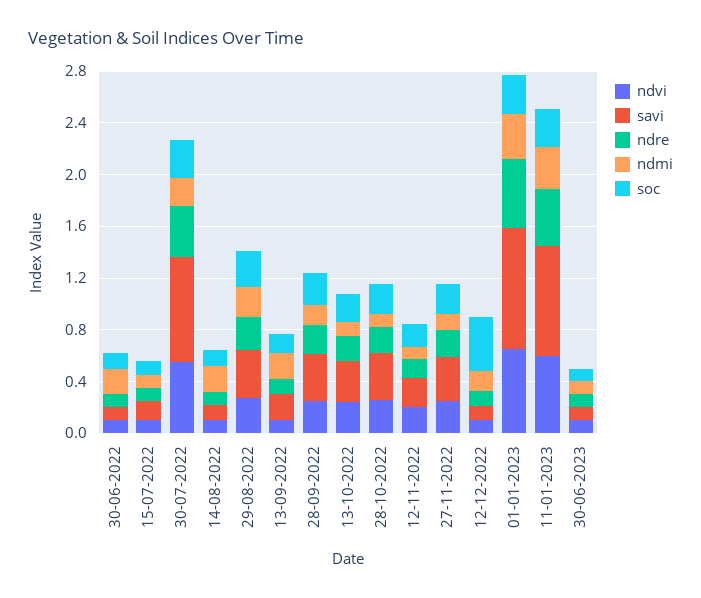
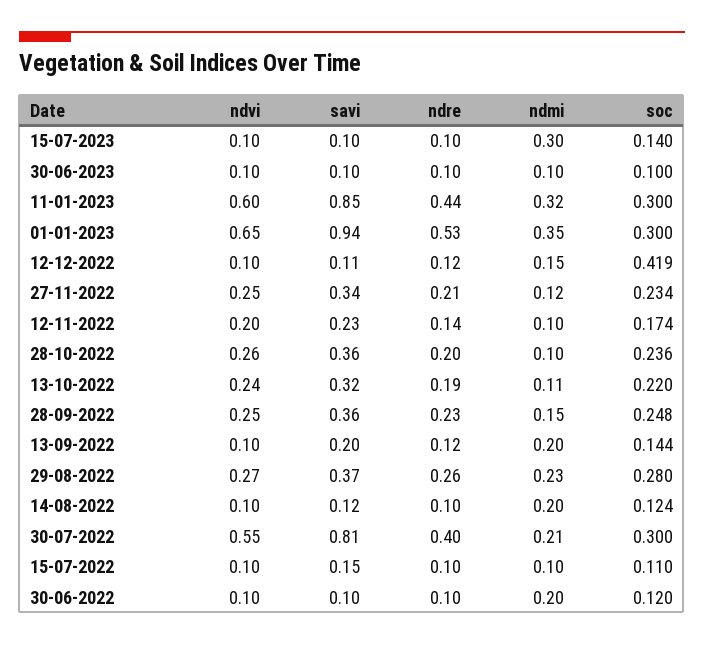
  {
    "ndvi": {
      "30-06-2022": 0.1,
      "15-07-2022": 0.1,
      "30-07-2022": 0.55,
      "14-08-2022": 0.1,
      "29-08-2022": 0.27,
      "13-09-2022": 0.1,
      "28-09-2022": 0.25,
      "13-10-2022": 0.24,
      "28-10-2022": 0.26,
      "12-11-2022": 0.2,
      "27-11-2022": 0.25,
      "12-12-2022": 0.1,
      "01-01-2023": 0.65,
      "11-01-2023": 0.6,
-     "30-06-2023": 0.1
+     "30-06-2023": 0.1,
+     "15-07-2023": 0.1
    },
    "savi": {
      "30-06-2022": 0.1,
      "15-07-2022": 0.15,
      "30-07-2022": 0.81,
      "14-08-2022": 0.12,
      "29-08-2022": 0.37,
      "13-09-2022": 0.2,
      "28-09-2022": 0.36,
      "13-10-2022": 0.32,
      "28-10-2022": 0.36,
      "12-11-2022": 0.23,
      "27-11-2022": 0.34,
      "12-12-2022": 0.11,
      "01-01-2023": 0.94,
      "11-01-2023": 0.85,
-     "30-06-2023": 0.1
+     "30-06-2023": 0.1,
+     "15-07-2023": 0.1
    },
    "ndre": {
      "30-06-2022": 0.1,
      "15-07-2022": 0.1,
      "30-07-2022": 0.4,
      "14-08-2022": 0.1,
      "29-08-2022": 0.26,
      "13-09-2022": 0.12,
      "28-09-2022": 0.23,
      "13-10-2022": 0.19,
      "28-10-2022": 0.2,
      "12-11-2022": 0.14,
      "27-11-2022": 0.21,
      "12-12-2022": 0.12,
      "01-01-2023": 0.53,
      "11-01-2023": 0.44,
-     "30-06-2023": 0.1
+     "30-06-2023": 0.1,
+     "15-07-2023": 0.1
    },
    "ndmi": {
      "30-06-2022": 0.2,
      "15-07-2022": 0.1,
      "30-07-2022": 0.21,
      "14-08-2022": 0.2,
      "29-08-2022": 0.23,
      "13-09-2022": 0.2,
      "28-09-2022": 0.15,
      "13-10-2022": 0.11,
      "28-10-2022": 0.1,
      "12-11-2022": 0.1,
      "27-11-2022": 0.12,
      "12-12-2022": 0.15,
      "01-01-2023": 0.35,
      "11-01-2023": 0.32,
-     "30-06-2023": 0.1
+     "30-06-2023": 0.1,
+     "15-07-2023": 0.3
    },
    "soc": {
      "30-06-2022": 0.12,
      "15-07-2022": 0.11,
      "30-07-2022": 0.3,
      "14-08-2022": 0.124,
      "29-08-2022": 0.28,
      "13-09-2022": 0.144,
      "28-09-2022": 0.248,
      "13-10-2022": 0.22,
      "28-10-2022": 0.236,
      "12-11-2022": 0.174,
      "27-11-2022": 0.234,
      "12-12-2022": 0.419,
      "01-01-2023": 0.3,
      "11-01-2023": 0.3,
-     "30-06-2023": 0.1
+     "30-06-2023": 0.1,
+     "15-07-2023": 0.14
    }
  }

